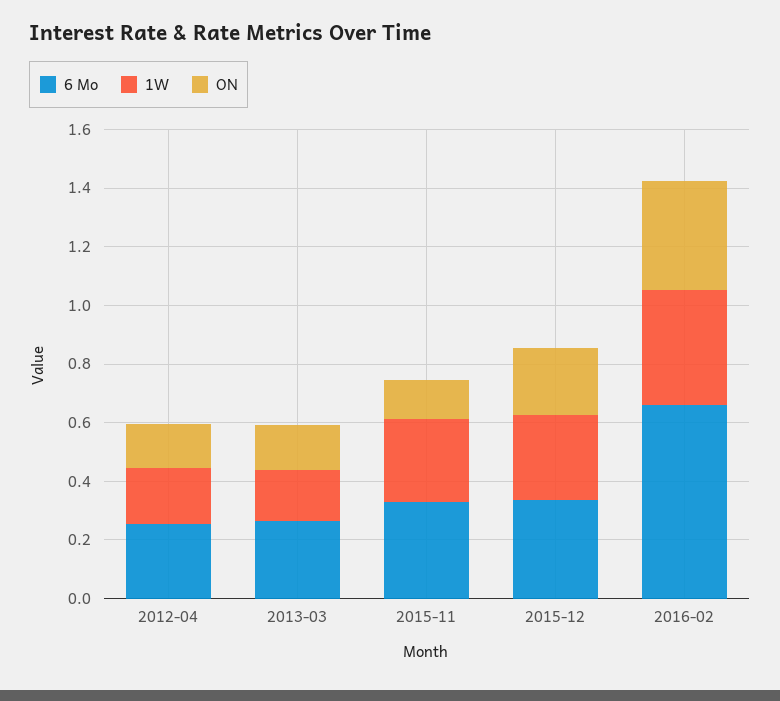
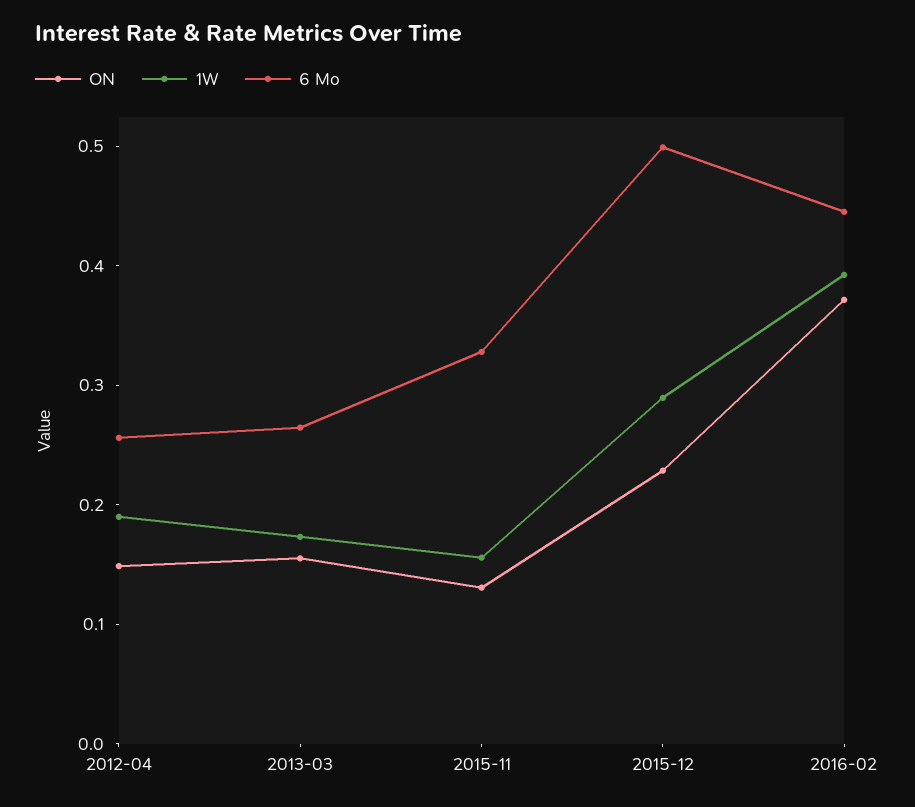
  {
    "6 Mo": {
      "2012-04": 0.26,
      "2013-03": 0.26,
      "2015-11": 0.32,
-     "2015-12": 0.35,
+     "2015-12": 0.5,
-     "2016-02": 0.65
+     "2016-02": 0.44
    },
    "1W": {
      "2012-04": 0.18,
      "2013-03": 0.18,
-     "2015-11": 0.3,
+     "2015-11": 0.16,
      "2015-12": 0.28,
      "2016-02": 0.4
    },
    "ON": {
      "2012-04": 0.14,
      "2013-03": 0.16,
      "2015-11": 0.14,
      "2015-12": 0.22,
      "2016-02": 0.38
    }
  }

